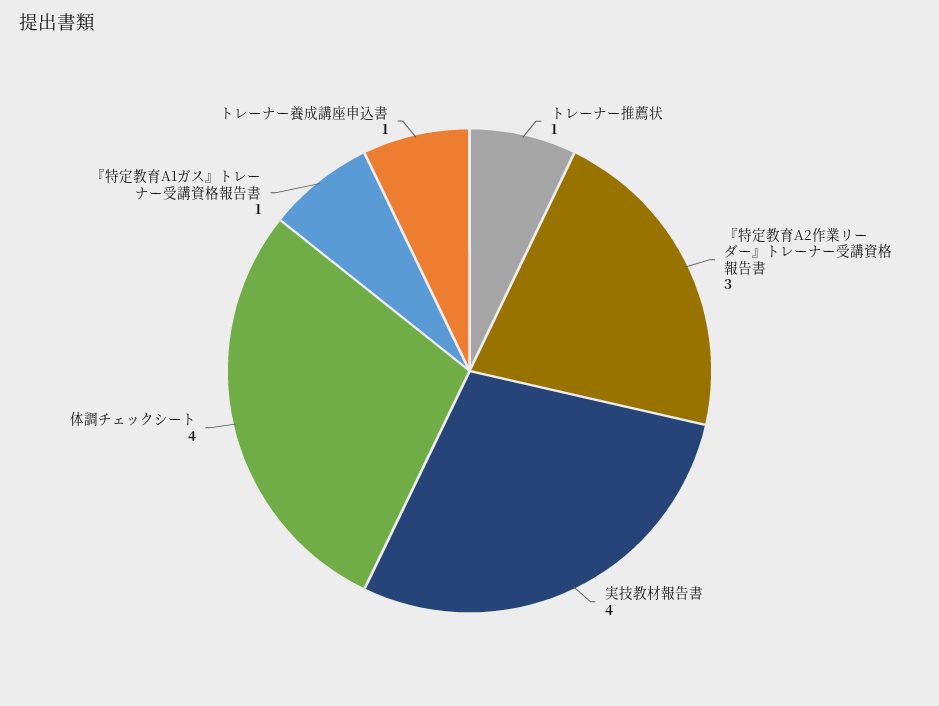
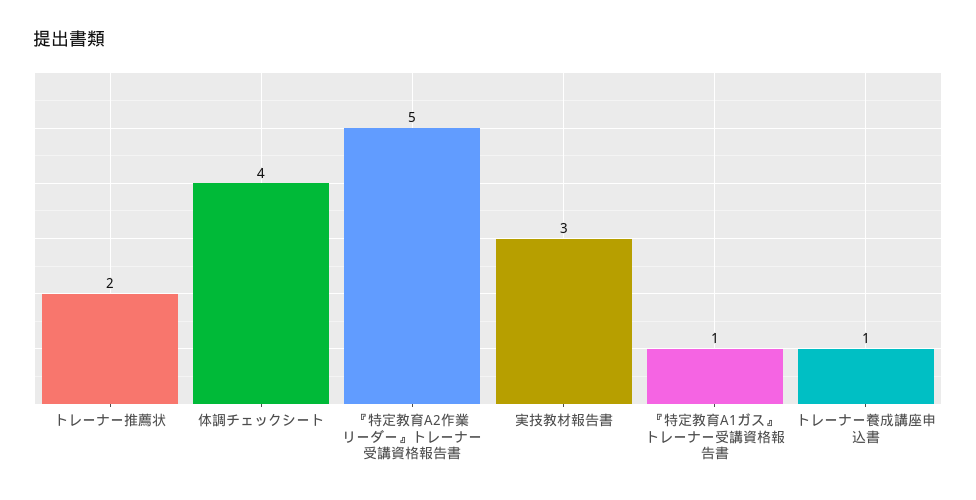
  {
-   "トレーナー推薦状": 1,
+   "トレーナー推薦状": 2,
-   "『特定教育A2作業リーダー』トレーナー受講資格報告書": 3,
+   "『特定教育A2作業リーダー』トレーナー受講資格報告書": 5,
-   "実技教材報告書": 4,
+   "実技教材報告書": 3,
    "体調チェックシート": 4,
    "『特定教育A1ガス』トレーナー受講資格報告書": 1,
    "トレーナー養成講座申込書": 1
  }

